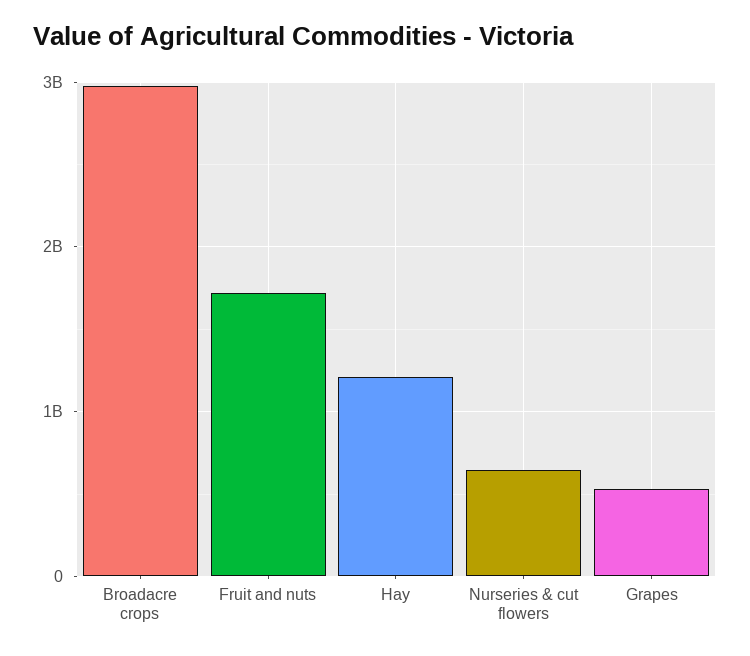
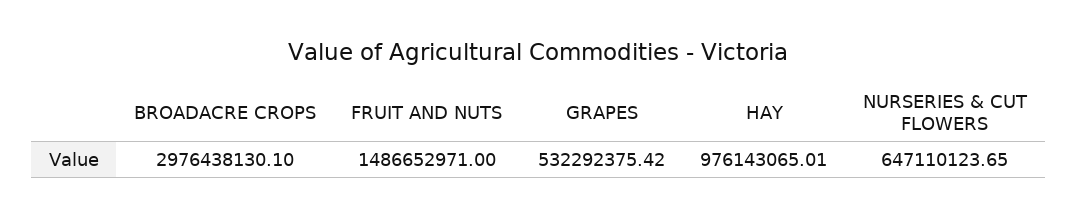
  {
    "Broadacre crops": 2976438130.1,
-   "Fruit and nuts": 1700000000,
+   "Fruit and nuts": 1486652971,
-   "Hay": 1200000000,
+   "Hay": 976143065.01,
    "Nurseries & cut flowers": 647110123.65,
    "Grapes": 532292375.42
  }

